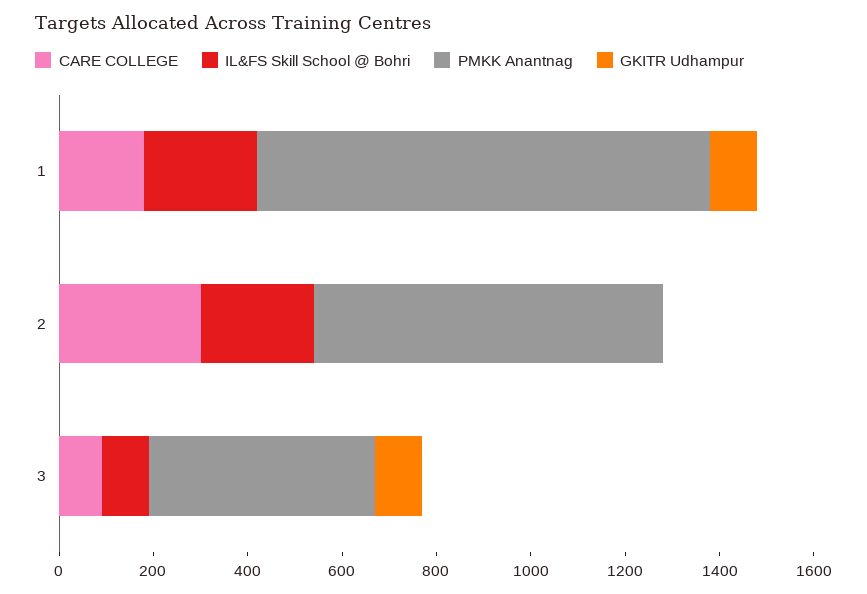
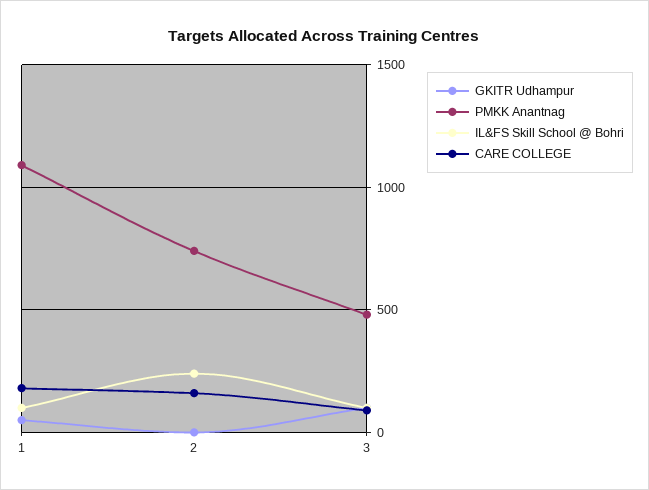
  {
    "CARE COLLEGE": {
      "1": 200,
-     "2": 300,
+     "2": 150,
      "3": 100
    },
    "IL&FS Skill School @ Bohri": {
-     "1": 250,
+     "1": 100,
      "2": 250,
      "3": 100
    },
    "PMKK Anantnag": {
-     "1": 950,
+     "1": 1100,
      "2": 750,
      "3": 500
    },
    "GKITR Udhampur": {
-     "1": 100,
+     "1": 50,
      "2": 0,
      "3": 100
    }
  }

